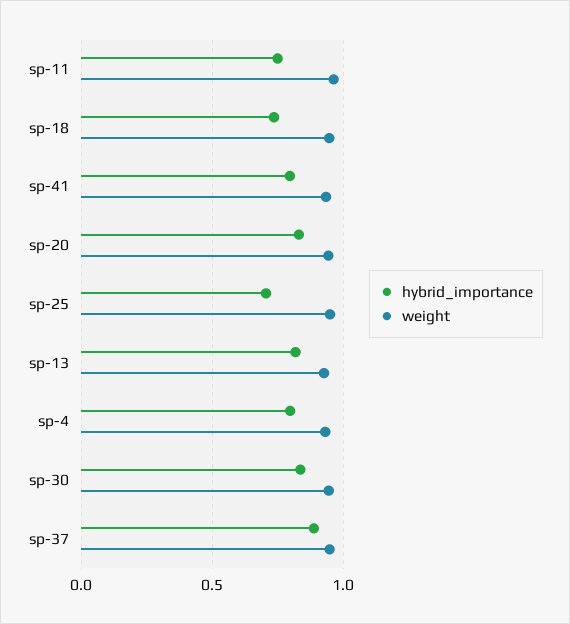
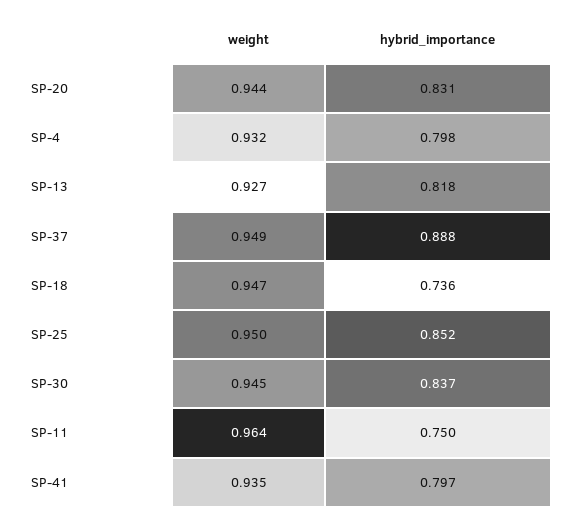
  {
    "hybrid_importance": {
      "sp-11": 0.75,
      "sp-18": 0.736,
      "sp-41": 0.797,
      "sp-20": 0.831,
-     "sp-25": 0.7,
+     "sp-25": 0.852,
      "sp-13": 0.818,
      "sp-4": 0.798,
      "sp-30": 0.837,
      "sp-37": 0.888
    },
    "weight": {
      "sp-11": 0.964,
      "sp-18": 0.947,
      "sp-41": 0.935,
      "sp-20": 0.944,
      "sp-25": 0.95,
      "sp-13": 0.927,
      "sp-4": 0.932,
      "sp-30": 0.945,
      "sp-37": 0.949
    }
  }

